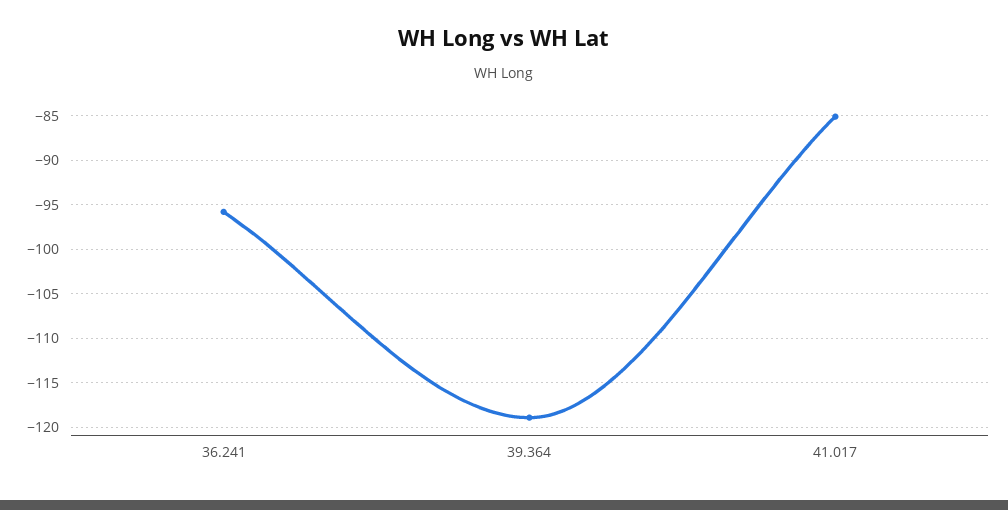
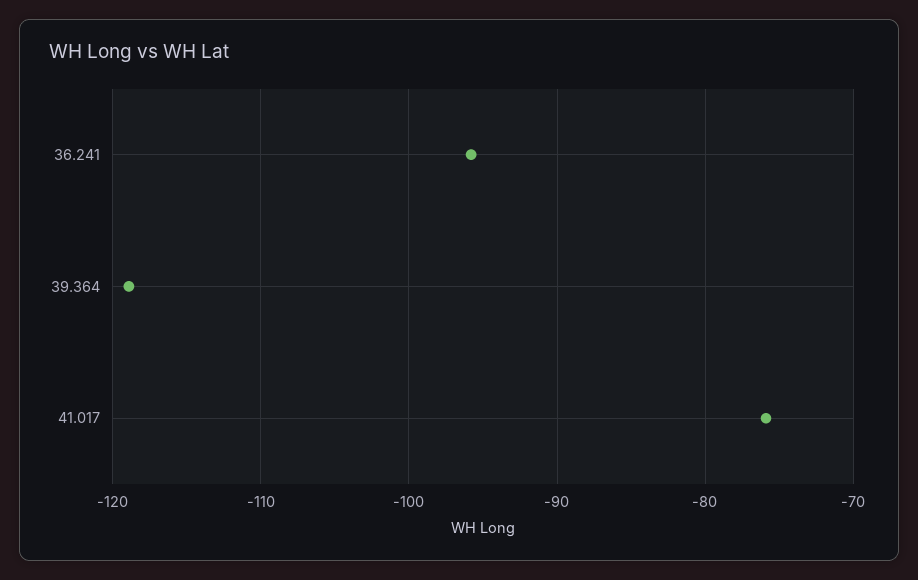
  {
    "36.241": -96,
    "39.364": -119,
-   "41.017": -85
+   "41.017": -76
  }

